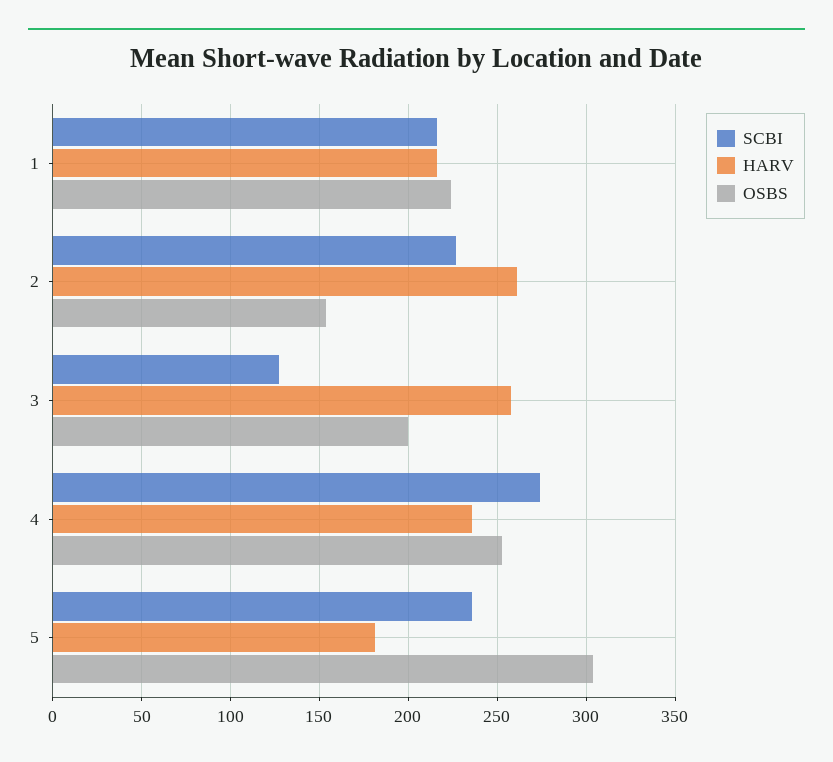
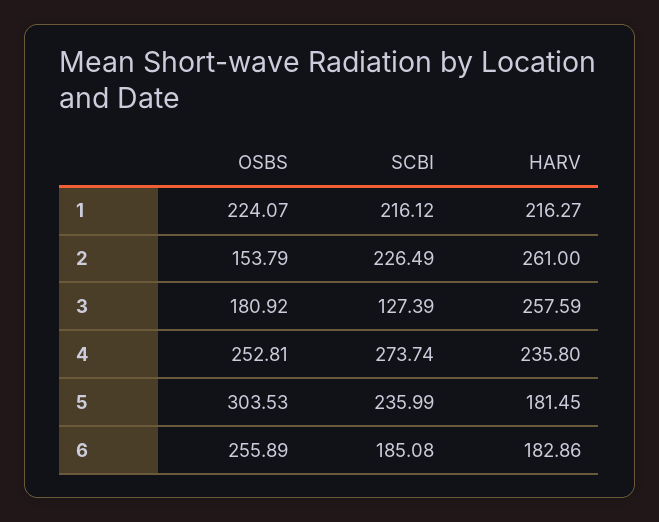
  {
    "SCBI": {
      "1": 216.12,
      "2": 226.49,
      "3": 127.39,
      "4": 273.74,
-     "5": 235.99
+     "5": 235.99,
+     "6": 185.08
    },
    "HARV": {
      "1": 216.27,
      "2": 261,
      "3": 257.59,
      "4": 235.8,
-     "5": 181.45
+     "5": 181.45,
+     "6": 182.86
    },
    "OSBS": {
      "1": 224.07,
      "2": 153.79,
-     "3": 200,
+     "3": 180.92,
      "4": 252.81,
-     "5": 303.53
+     "5": 303.53,
+     "6": 255.89
    }
  }

